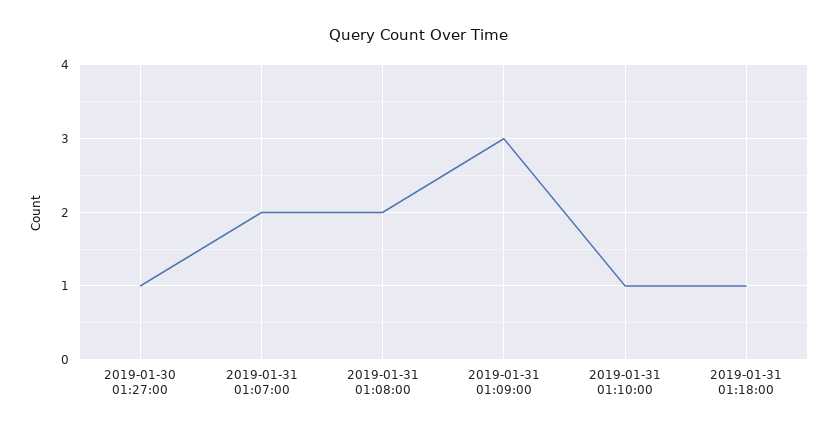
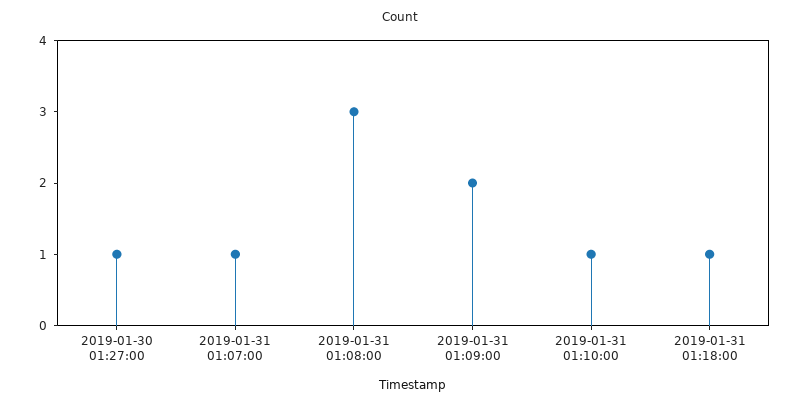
  {
    "2019-01-30 01:27:00": 1,
-   "2019-01-31 01:07:00": 2,
+   "2019-01-31 01:07:00": 1,
-   "2019-01-31 01:08:00": 2,
+   "2019-01-31 01:08:00": 3,
-   "2019-01-31 01:09:00": 3,
+   "2019-01-31 01:09:00": 2,
    "2019-01-31 01:10:00": 1,
    "2019-01-31 01:18:00": 1
  }

